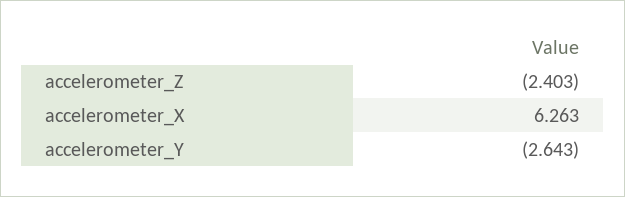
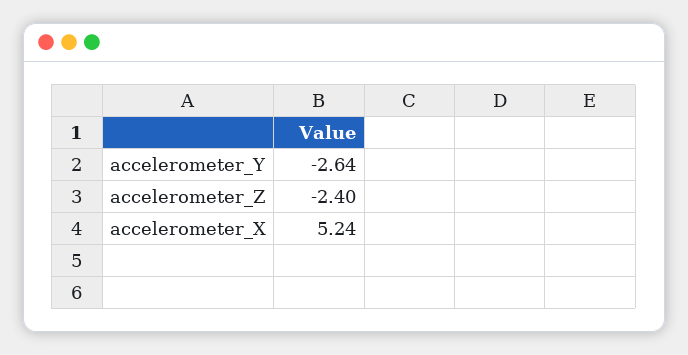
  {
    "accelerometer_Z": -2.403,
-   "accelerometer_X": 6.263,
+   "accelerometer_X": 5.24,
    "accelerometer_Y": -2.643
  }

